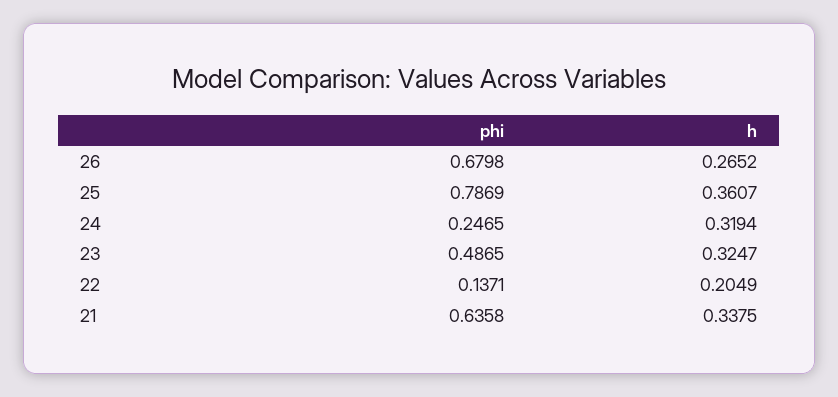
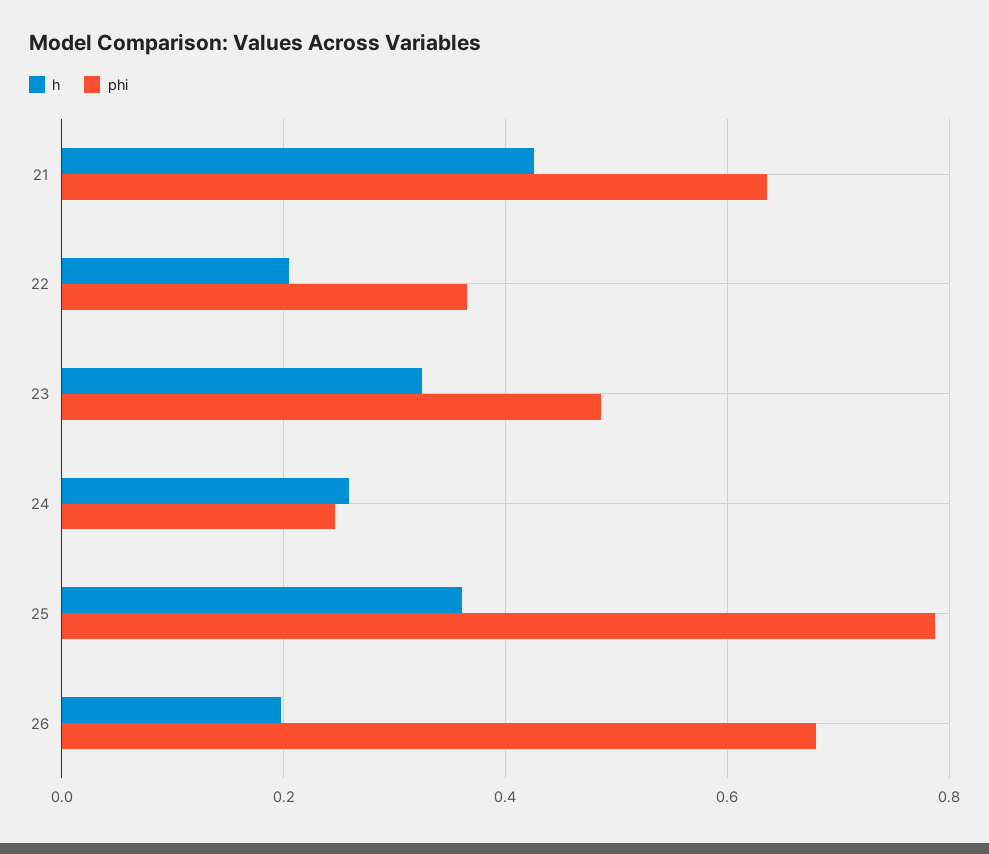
  {
    "phi": {
      "26": 0.6798,
      "25": 0.7869,
      "24": 0.2465,
      "23": 0.4865,
-     "22": 0.1371,
+     "22": 0.36,
      "21": 0.6358
    },
    "h": {
-     "26": 0.2652,
+     "26": 0.2,
      "25": 0.3607,
-     "24": 0.3194,
+     "24": 0.26,
      "23": 0.3247,
      "22": 0.2049,
-     "21": 0.3375
+     "21": 0.42
    }
  }

